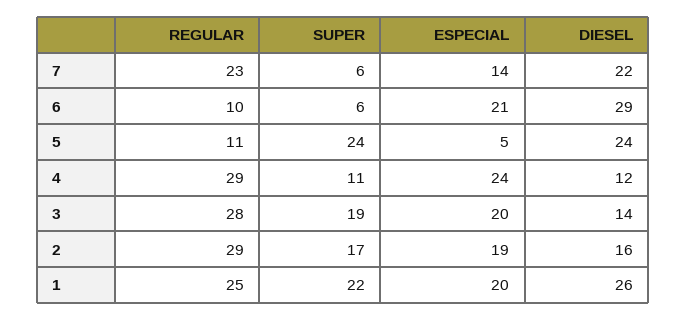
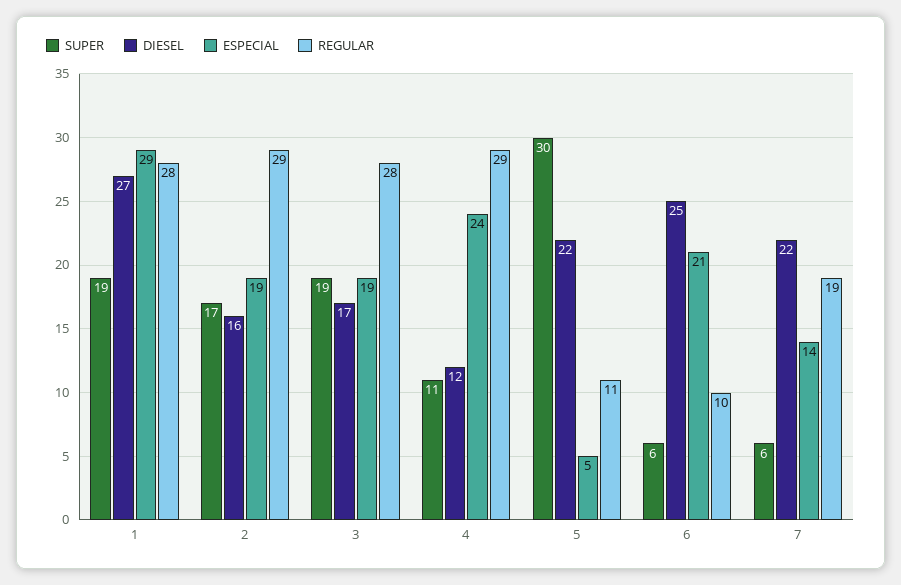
  {
    "REGULAR": {
-     "7": 23,
+     "7": 19,
      "6": 10,
      "5": 11,
      "4": 29,
      "3": 28,
      "2": 29,
-     "1": 25
+     "1": 28
    },
    "SUPER": {
      "7": 6,
      "6": 6,
-     "5": 24,
+     "5": 30,
      "4": 11,
      "3": 19,
      "2": 17,
-     "1": 22
+     "1": 19
    },
    "ESPECIAL": {
      "7": 14,
      "6": 21,
      "5": 5,
      "4": 24,
-     "3": 20,
+     "3": 19,
      "2": 19,
-     "1": 20
+     "1": 29
    },
    "DIESEL": {
      "7": 22,
-     "6": 29,
+     "6": 25,
-     "5": 24,
+     "5": 22,
      "4": 12,
-     "3": 14,
+     "3": 17,
      "2": 16,
-     "1": 26
+     "1": 27
    }
  }

